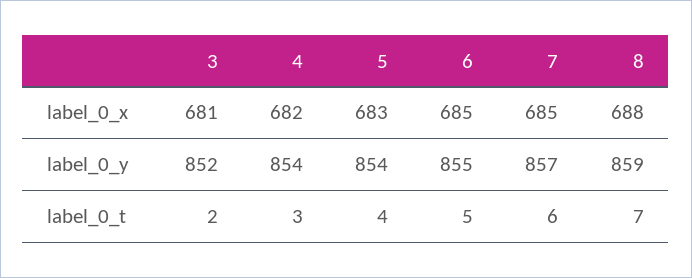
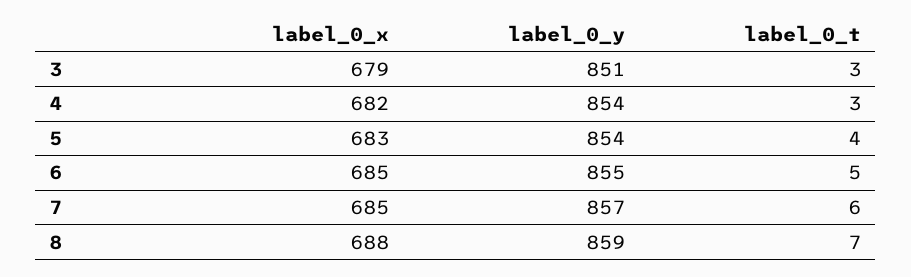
  {
    "3": {
-     "label_0_x": 681,
+     "label_0_x": 679,
-     "label_0_y": 852,
+     "label_0_y": 851,
-     "label_0_t": 2
+     "label_0_t": 3
    },
    "4": {
      "label_0_x": 682,
      "label_0_y": 854,
      "label_0_t": 3
    },
    "5": {
      "label_0_x": 683,
      "label_0_y": 854,
      "label_0_t": 4
    },
    "6": {
      "label_0_x": 685,
      "label_0_y": 855,
      "label_0_t": 5
    },
    "7": {
      "label_0_x": 685,
      "label_0_y": 857,
      "label_0_t": 6
    },
    "8": {
      "label_0_x": 688,
      "label_0_y": 859,
      "label_0_t": 7
    }
  }

